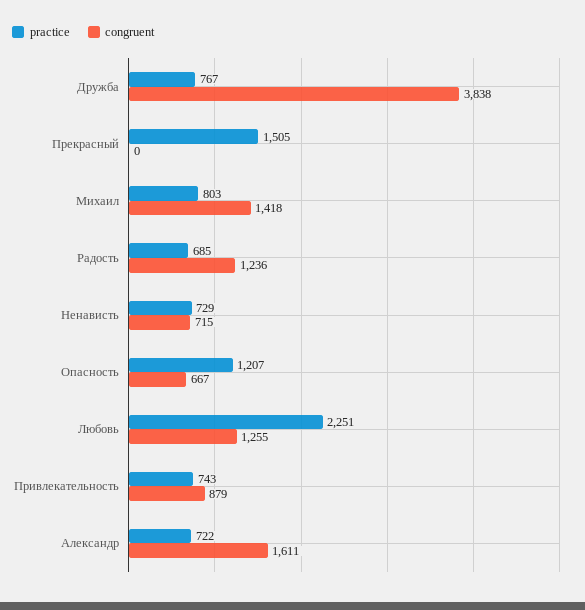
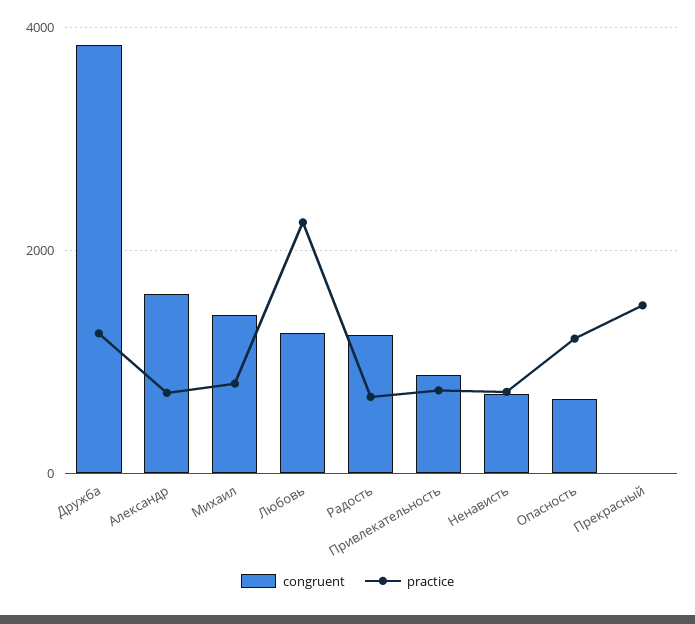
  {
    "practice": {
-     "Дружба": 767,
+     "Дружба": 1200,
      "Прекрасный": 1505,
      "Михаил": 803,
      "Радость": 685,
      "Ненависть": 729,
      "Опасность": 1207,
      "Любовь": 2251,
      "Привлекательность": 743,
      "Александр": 722
    },
    "congruent": {
      "Дружба": 3838,
      "Прекрасный": 0,
      "Михаил": 1418,
      "Радость": 1236,
      "Ненависть": 715,
      "Опасность": 667,
      "Любовь": 1255,
      "Привлекательность": 879,
      "Александр": 1611
    }
  }

